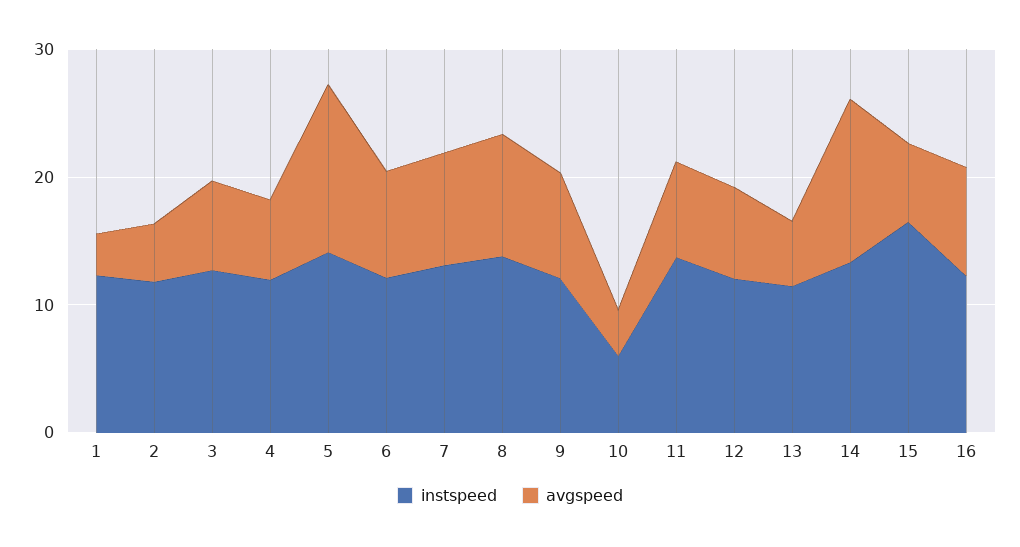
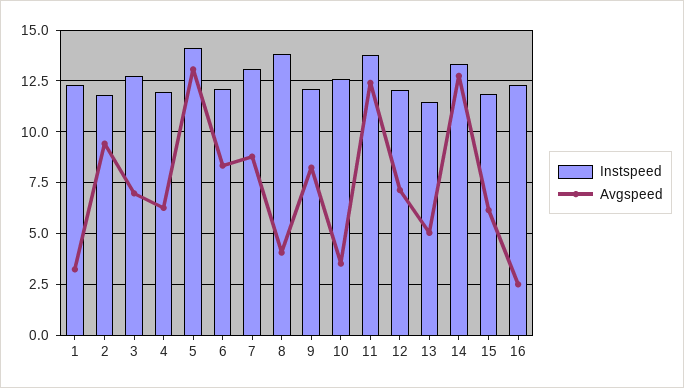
  {
    "instspeed": {
      "1": 12.5,
      "2": 12,
      "3": 12.5,
      "4": 12,
      "5": 14,
      "6": 12,
      "7": 13,
      "8": 14,
      "9": 12,
-     "10": 6,
+     "10": 12.5,
      "11": 14,
      "12": 12,
      "13": 11.5,
      "14": 13.5,
-     "15": 16,
+     "15": 12,
      "16": 12.5
    },
    "avgspeed": {
      "1": 3.5,
-     "2": 4,
+     "2": 9.5,
      "3": 7,
      "4": 6.5,
      "5": 13,
      "6": 8.5,
      "7": 9,
-     "8": 10,
+     "8": 4,
      "9": 8.5,
      "10": 3.5,
-     "11": 8,
+     "11": 12.5,
      "12": 7,
      "13": 5,
      "14": 13,
      "15": 6,
-     "16": 8
+     "16": 2.5
    }
  }

